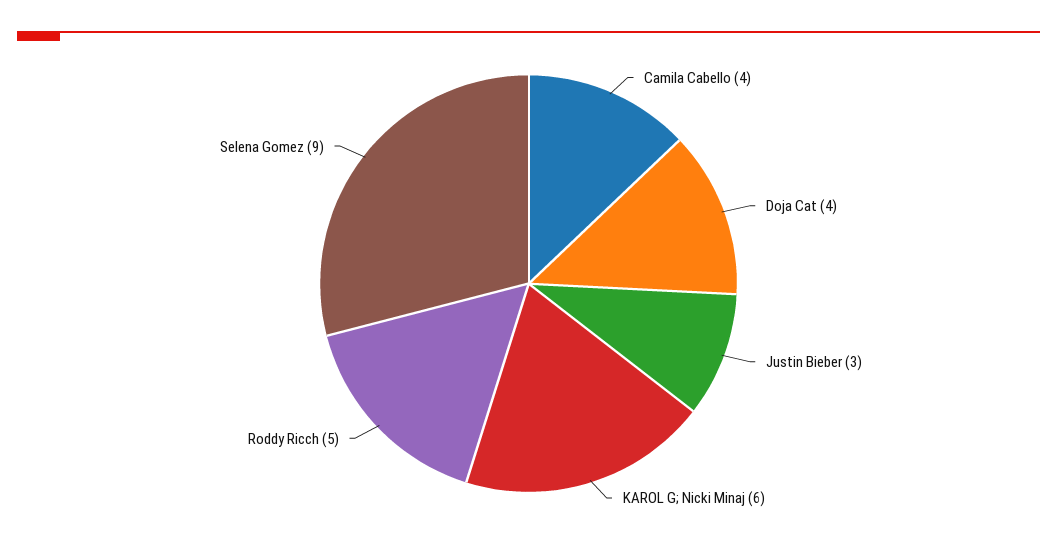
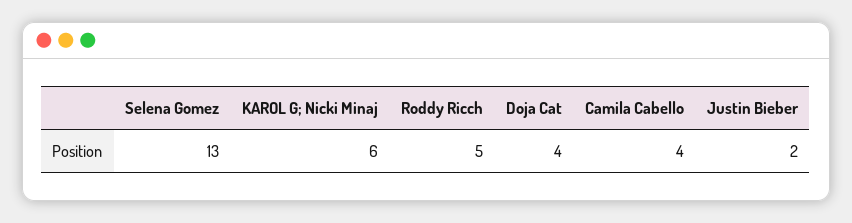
  {
    "Camila Cabello": 4,
    "Doja Cat": 4,
-   "Justin Bieber": 3,
+   "Justin Bieber": 2,
    "KAROL G; Nicki Minaj": 6,
    "Roddy Ricch": 5,
-   "Selena Gomez": 9
+   "Selena Gomez": 13
  }

